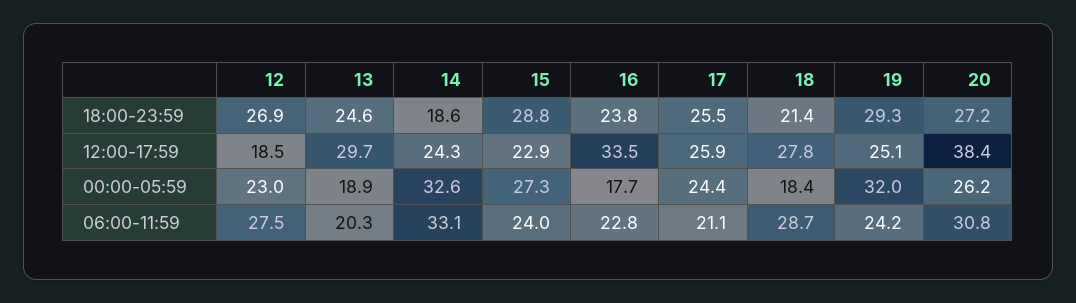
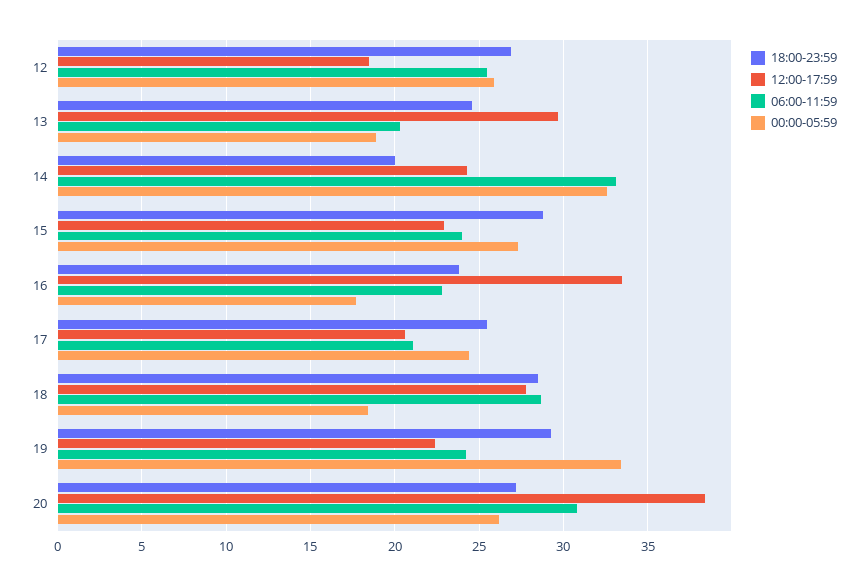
  {
    "18:00-23:59": {
      "12": 26.9,
      "13": 24.6,
-     "14": 18.6,
+     "14": 20,
      "15": 28.8,
      "16": 23.8,
      "17": 25.5,
-     "18": 21.4,
+     "18": 28.5,
      "19": 29.3,
      "20": 27.2
    },
    "12:00-17:59": {
      "12": 18.5,
      "13": 29.7,
      "14": 24.3,
      "15": 22.9,
      "16": 33.5,
-     "17": 25.9,
+     "17": 20.5,
      "18": 27.8,
-     "19": 25.1,
+     "19": 22.5,
      "20": 38.4
    },
    "00:00-05:59": {
-     "12": 23,
+     "12": 26,
      "13": 18.9,
      "14": 32.6,
      "15": 27.3,
      "16": 17.7,
      "17": 24.4,
      "18": 18.4,
-     "19": 32,
+     "19": 33.5,
      "20": 26.2
    },
    "06:00-11:59": {
-     "12": 27.5,
+     "12": 25.5,
      "13": 20.3,
      "14": 33.1,
      "15": 24,
      "16": 22.8,
      "17": 21.1,
      "18": 28.7,
      "19": 24.2,
      "20": 30.8
    }
  }

